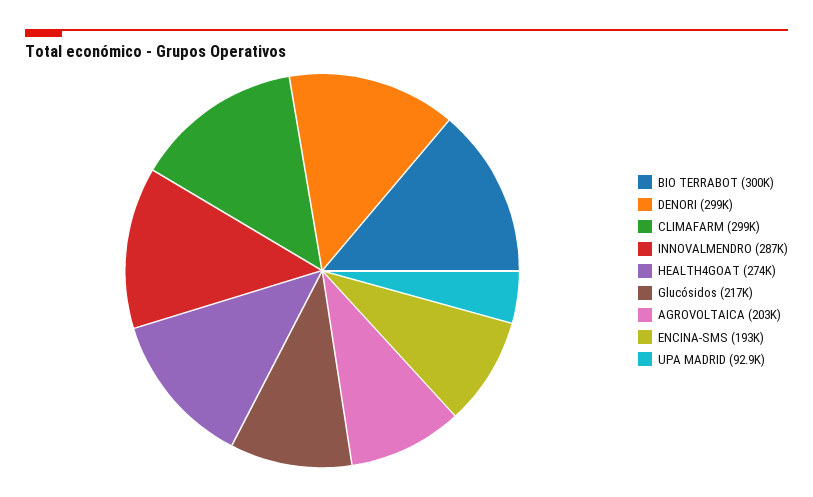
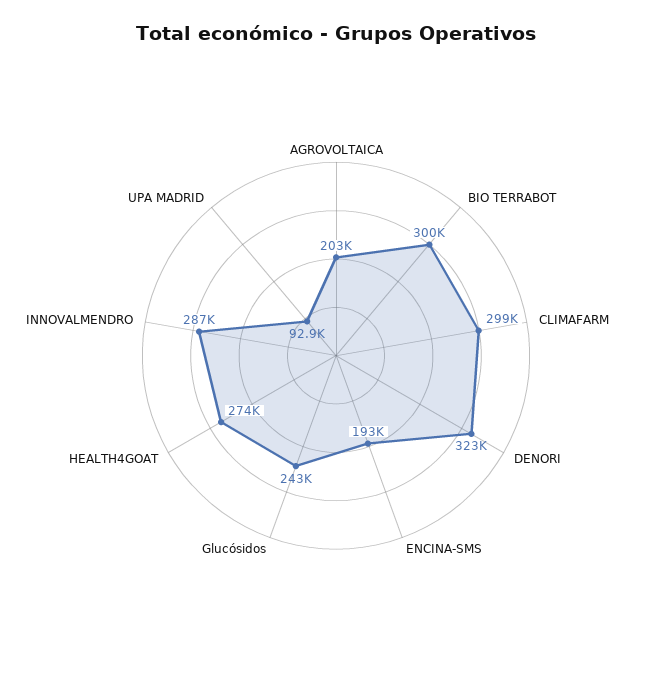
  {
    "BIO TERRABOT": 300000,
-   "DENORI": 299000,
+   "DENORI": 323000,
    "CLIMAFARM": 299000,
    "INNOVALMENDRO": 287000,
    "HEALTH4GOAT": 274000,
-   "Glucósidos": 217000,
+   "Glucósidos": 243000,
    "AGROVOLTAICA": 203000,
    "ENCINA-SMS": 193000,
    "UPA MADRID": 92900
  }

